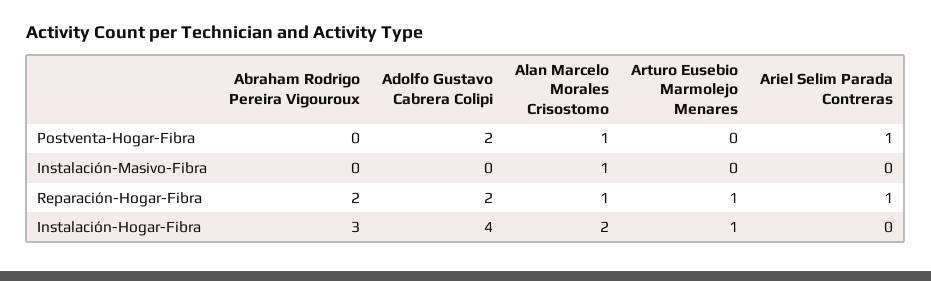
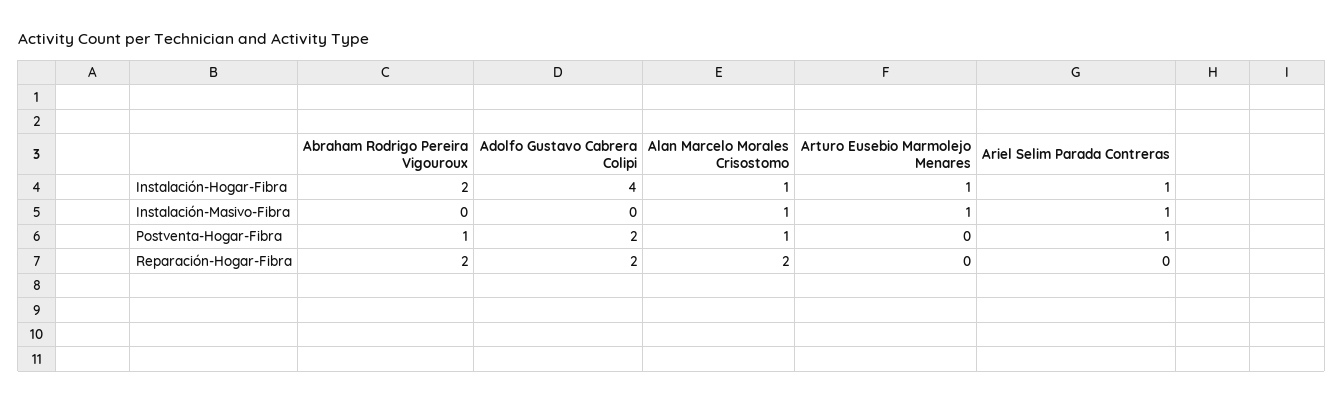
  {
    "Abraham Rodrigo Pereira Vigouroux": {
-     "Postventa-Hogar-Fibra": 0,
+     "Postventa-Hogar-Fibra": 1,
      "Instalación-Masivo-Fibra": 0,
      "Reparación-Hogar-Fibra": 2,
-     "Instalación-Hogar-Fibra": 3
+     "Instalación-Hogar-Fibra": 2
    },
    "Adolfo Gustavo Cabrera Colipi": {
      "Postventa-Hogar-Fibra": 2,
      "Instalación-Masivo-Fibra": 0,
      "Reparación-Hogar-Fibra": 2,
      "Instalación-Hogar-Fibra": 4
    },
    "Alan Marcelo Morales Crisostomo": {
      "Postventa-Hogar-Fibra": 1,
      "Instalación-Masivo-Fibra": 1,
-     "Reparación-Hogar-Fibra": 1,
+     "Reparación-Hogar-Fibra": 2,
-     "Instalación-Hogar-Fibra": 2
+     "Instalación-Hogar-Fibra": 1
    },
    "Arturo Eusebio Marmolejo Menares": {
      "Postventa-Hogar-Fibra": 0,
-     "Instalación-Masivo-Fibra": 0,
+     "Instalación-Masivo-Fibra": 1,
-     "Reparación-Hogar-Fibra": 1,
+     "Reparación-Hogar-Fibra": 0,
      "Instalación-Hogar-Fibra": 1
    },
    "Ariel Selim Parada Contreras": {
      "Postventa-Hogar-Fibra": 1,
-     "Instalación-Masivo-Fibra": 0,
+     "Instalación-Masivo-Fibra": 1,
-     "Reparación-Hogar-Fibra": 1,
+     "Reparación-Hogar-Fibra": 0,
-     "Instalación-Hogar-Fibra": 0
+     "Instalación-Hogar-Fibra": 1
    }
  }

